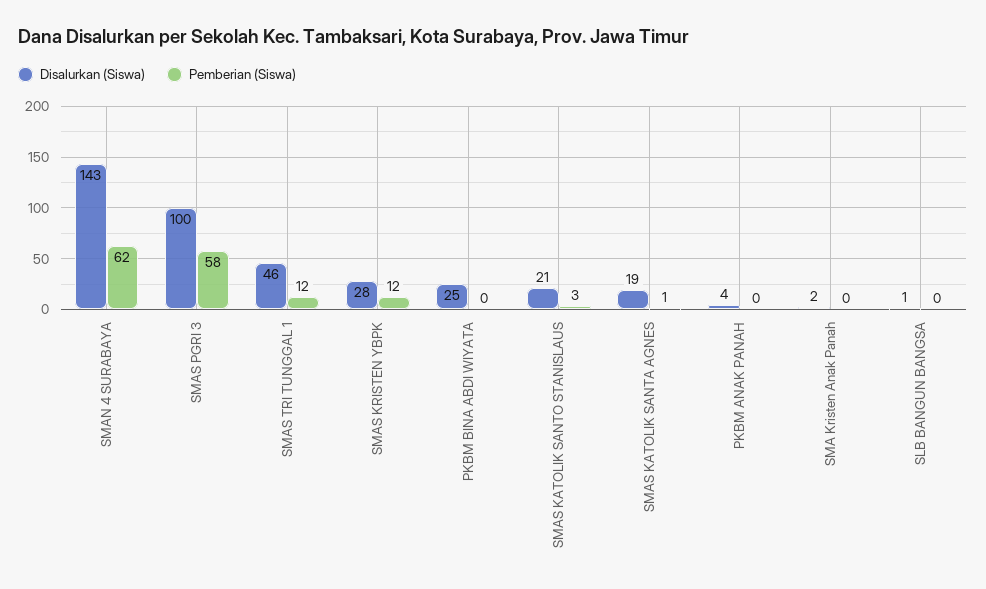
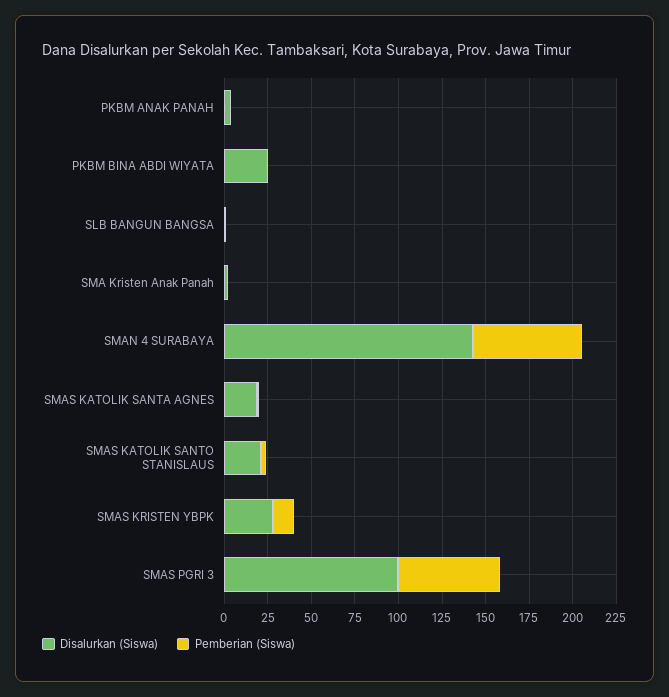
  {
    "Disalurkan (Siswa)": {
      "SMAN 4 SURABAYA": 143,
      "SMAS PGRI 3": 100,
-     "SMAS TRI TUNGGAL 1": 46,
      "SMAS KRISTEN YBPK": 28,
      "PKBM BINA ABDI WIYATA": 25,
      "SMAS KATOLIK SANTO STANISLAUS": 21,
      "SMAS KATOLIK SANTA AGNES": 19,
      "PKBM ANAK PANAH": 4,
      "SMA Kristen Anak Panah": 2,
      "SLB BANGUN BANGSA": 1
    },
    "Pemberian (Siswa)": {
      "SMAN 4 SURABAYA": 62,
      "SMAS PGRI 3": 58,
-     "SMAS TRI TUNGGAL 1": 12,
      "SMAS KRISTEN YBPK": 12,
      "PKBM BINA ABDI WIYATA": 0,
      "SMAS KATOLIK SANTO STANISLAUS": 3,
      "SMAS KATOLIK SANTA AGNES": 1,
      "PKBM ANAK PANAH": 0,
      "SMA Kristen Anak Panah": 0,
      "SLB BANGUN BANGSA": 0
    }
  }

